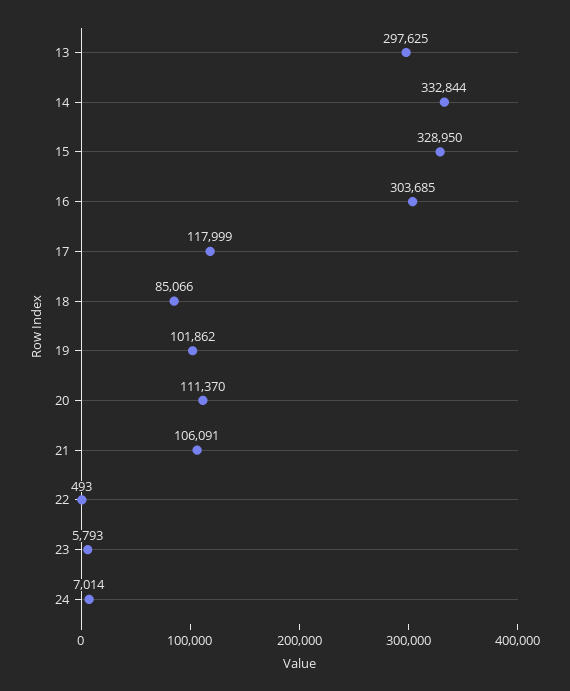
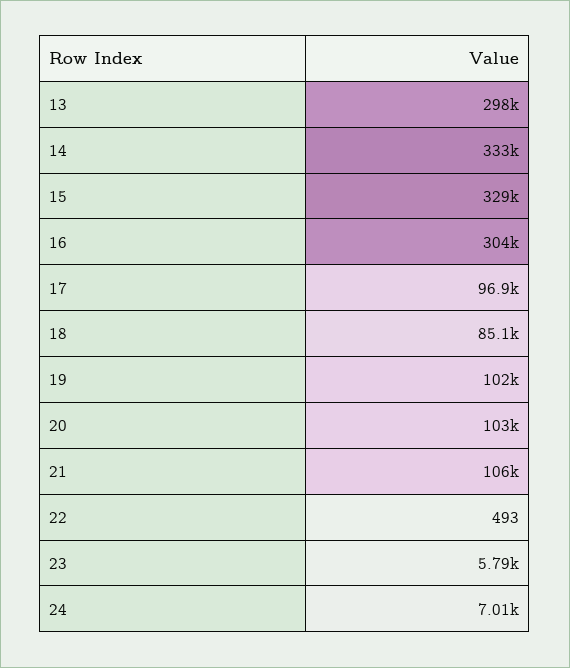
  {
    "13": 297625,
    "14": 332844,
    "15": 328950,
    "16": 303685,
-   "17": 117999,
+   "17": 96900,
    "18": 85066,
    "19": 101862,
-   "20": 111370,
+   "20": 103000,
    "21": 106091,
    "22": 493,
    "23": 5793,
    "24": 7014
  }

